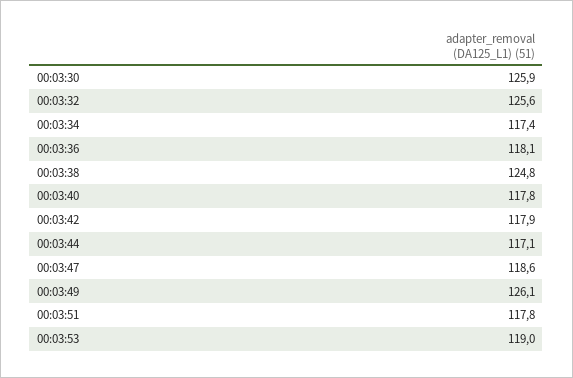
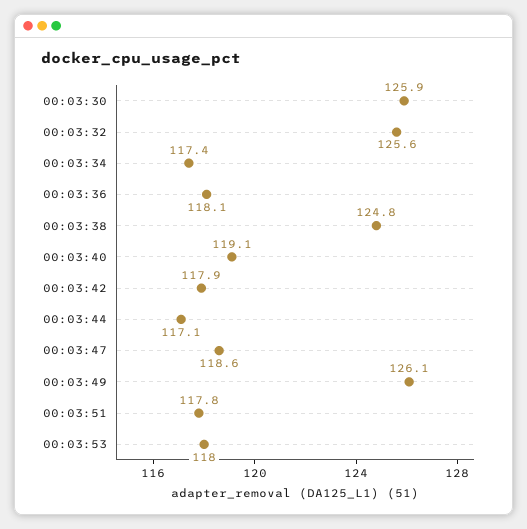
  {
    "00:03:30": 125.9,
    "00:03:32": 125.6,
    "00:03:34": 117.4,
    "00:03:36": 118.1,
    "00:03:38": 124.8,
-   "00:03:40": 117.8,
+   "00:03:40": 119.1,
    "00:03:42": 117.9,
    "00:03:44": 117.1,
    "00:03:47": 118.6,
    "00:03:49": 126.1,
    "00:03:51": 117.8,
-   "00:03:53": 119
+   "00:03:53": 118
  }

